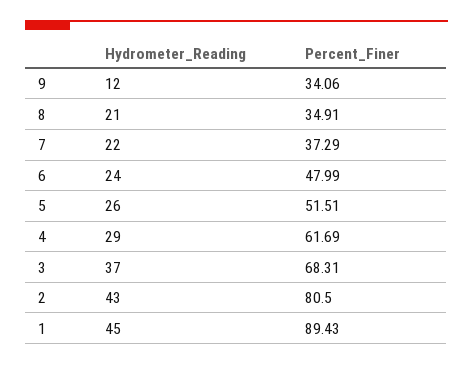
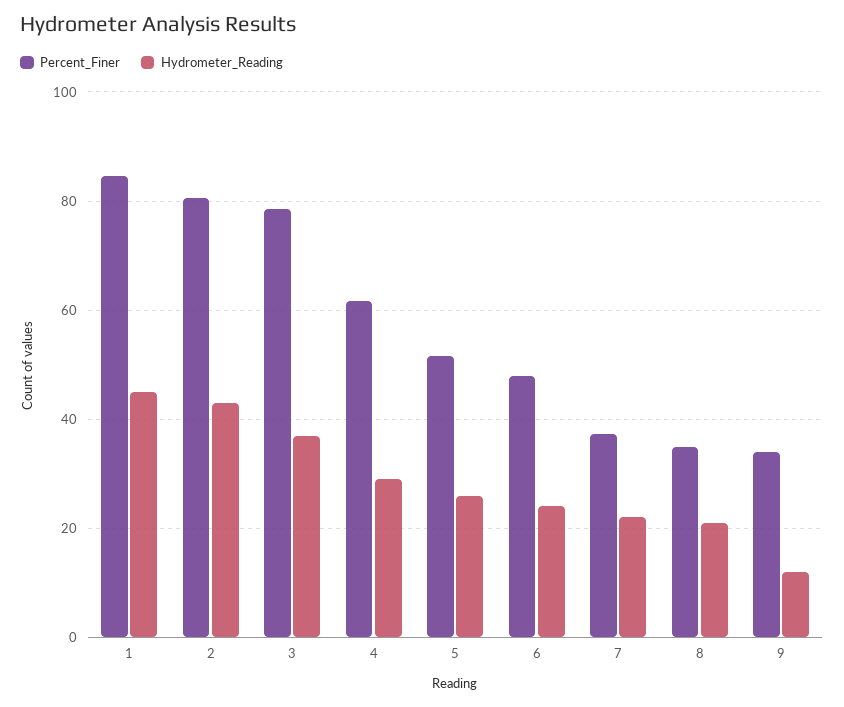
  {
    "Hydrometer_Reading": {
      "9": 12,
      "8": 21,
      "7": 22,
      "6": 24,
      "5": 26,
      "4": 29,
      "3": 37,
      "2": 43,
      "1": 45
    },
    "Percent_Finer": {
      "9": 34.06,
      "8": 34.91,
      "7": 37.29,
      "6": 47.99,
      "5": 51.51,
      "4": 61.69,
-     "3": 68.31,
+     "3": 78,
      "2": 80.5,
-     "1": 89.43
+     "1": 84
    }
  }

